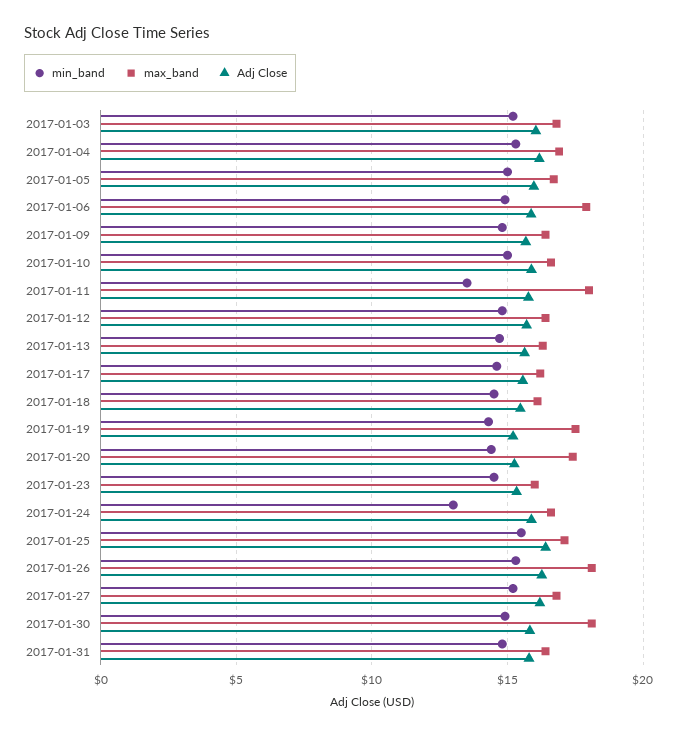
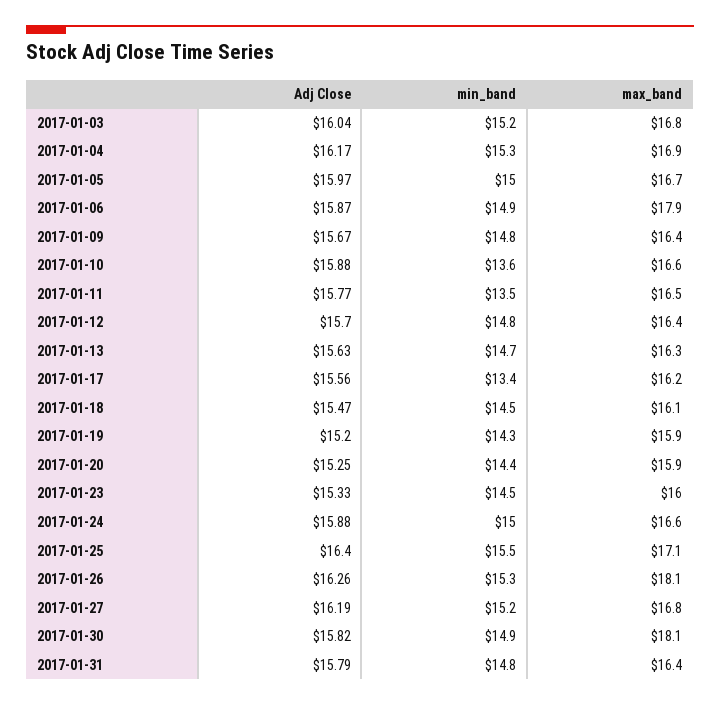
  {
    "min_band": {
      "2017-01-03": 15.2,
      "2017-01-04": 15.3,
      "2017-01-05": 15,
      "2017-01-06": 14.9,
      "2017-01-09": 14.8,
-     "2017-01-10": 15,
+     "2017-01-10": 13.6,
      "2017-01-11": 13.5,
      "2017-01-12": 14.8,
      "2017-01-13": 14.7,
-     "2017-01-17": 14.5,
+     "2017-01-17": 13.4,
      "2017-01-18": 14.5,
      "2017-01-19": 14.3,
      "2017-01-20": 14.4,
      "2017-01-23": 14.5,
-     "2017-01-24": 13,
+     "2017-01-24": 15,
      "2017-01-25": 15.5,
      "2017-01-26": 15.3,
      "2017-01-27": 15.2,
      "2017-01-30": 14.9,
      "2017-01-31": 14.8
    },
    "max_band": {
      "2017-01-03": 16.8,
      "2017-01-04": 16.9,
      "2017-01-05": 16.7,
      "2017-01-06": 17.9,
      "2017-01-09": 16.4,
      "2017-01-10": 16.6,
-     "2017-01-11": 18,
+     "2017-01-11": 16.5,
      "2017-01-12": 16.4,
      "2017-01-13": 16.3,
      "2017-01-17": 16.2,
      "2017-01-18": 16.1,
-     "2017-01-19": 17.5,
+     "2017-01-19": 15.9,
-     "2017-01-20": 17.5,
+     "2017-01-20": 15.9,
      "2017-01-23": 16,
      "2017-01-24": 16.6,
      "2017-01-25": 17.1,
      "2017-01-26": 18.1,
      "2017-01-27": 16.8,
      "2017-01-30": 18.1,
      "2017-01-31": 16.4
    },
    "Adj Close": {
      "2017-01-03": 16.04,
      "2017-01-04": 16.17,
      "2017-01-05": 15.97,
      "2017-01-06": 15.87,
      "2017-01-09": 15.67,
      "2017-01-10": 15.88,
      "2017-01-11": 15.77,
      "2017-01-12": 15.7,
      "2017-01-13": 15.63,
      "2017-01-17": 15.56,
      "2017-01-18": 15.47,
      "2017-01-19": 15.2,
      "2017-01-20": 15.25,
      "2017-01-23": 15.33,
      "2017-01-24": 15.88,
      "2017-01-25": 16.4,
      "2017-01-26": 16.26,
      "2017-01-27": 16.19,
      "2017-01-30": 15.82,
      "2017-01-31": 15.79
    }
  }

